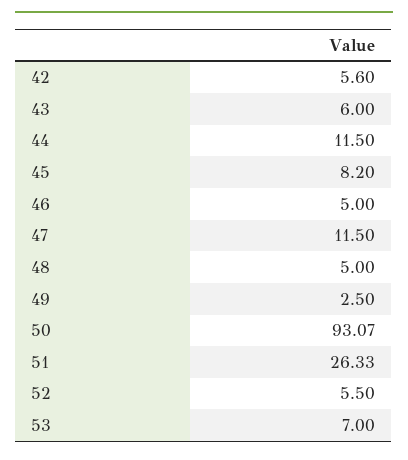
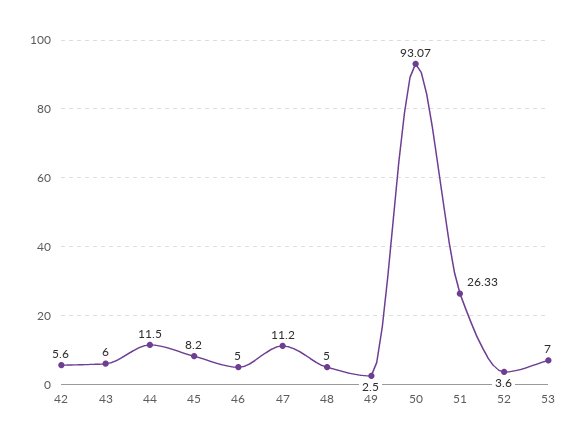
  {
    "42": 5.6,
    "43": 6,
    "44": 11.5,
    "45": 8.2,
    "46": 5,
-   "47": 11.5,
+   "47": 11.2,
    "48": 5,
    "49": 2.5,
    "50": 93.07,
    "51": 26.33,
-   "52": 5.5,
+   "52": 3.6,
    "53": 7
  }

